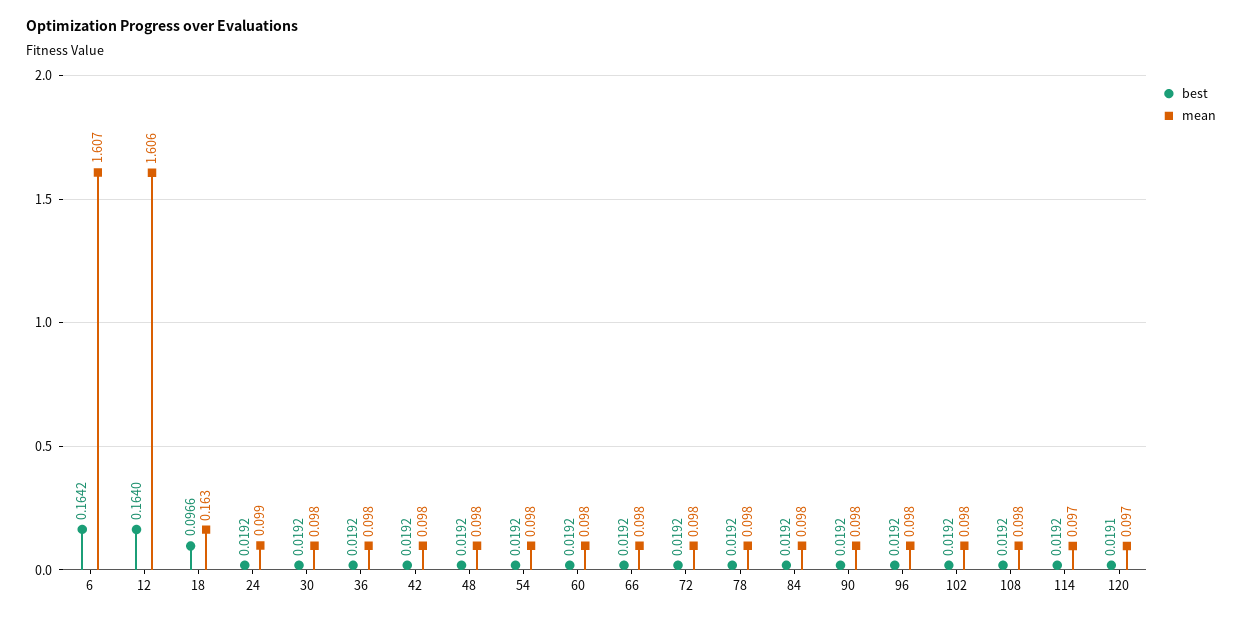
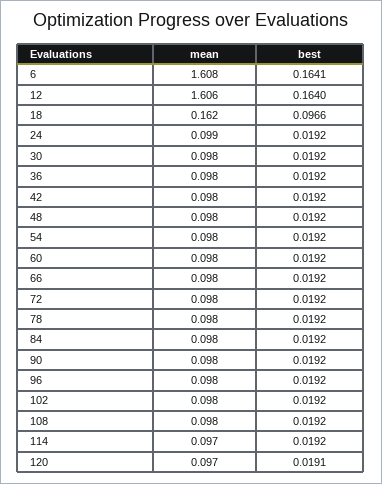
  {
    "best": {
-     "6": 0.1642,
+     "6": 0.1641,
      "12": 0.164,
      "18": 0.0966,
      "24": 0.0192,
      "30": 0.0192,
      "36": 0.0192,
      "42": 0.0192,
      "48": 0.0192,
      "54": 0.0192,
      "60": 0.0192,
      "66": 0.0192,
      "72": 0.0192,
      "78": 0.0192,
      "84": 0.0192,
      "90": 0.0192,
      "96": 0.0192,
      "102": 0.0192,
      "108": 0.0192,
      "114": 0.0192,
      "120": 0.0191
    },
    "mean": {
-     "6": 1.607,
+     "6": 1.608,
      "12": 1.606,
-     "18": 0.163,
+     "18": 0.162,
      "24": 0.099,
      "30": 0.098,
      "36": 0.098,
      "42": 0.098,
      "48": 0.098,
      "54": 0.098,
      "60": 0.098,
      "66": 0.098,
      "72": 0.098,
      "78": 0.098,
      "84": 0.098,
      "90": 0.098,
      "96": 0.098,
      "102": 0.098,
      "108": 0.098,
      "114": 0.097,
      "120": 0.097
    }
  }

